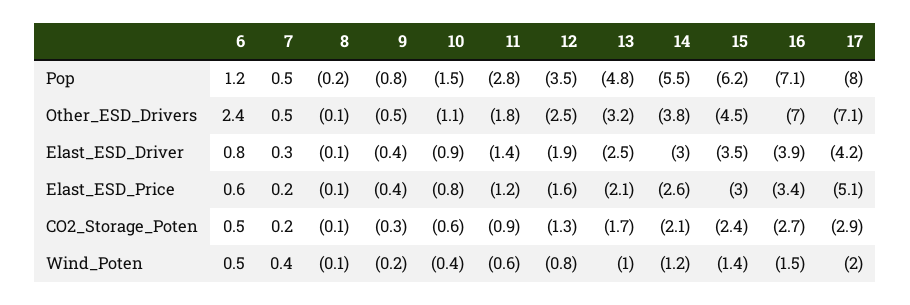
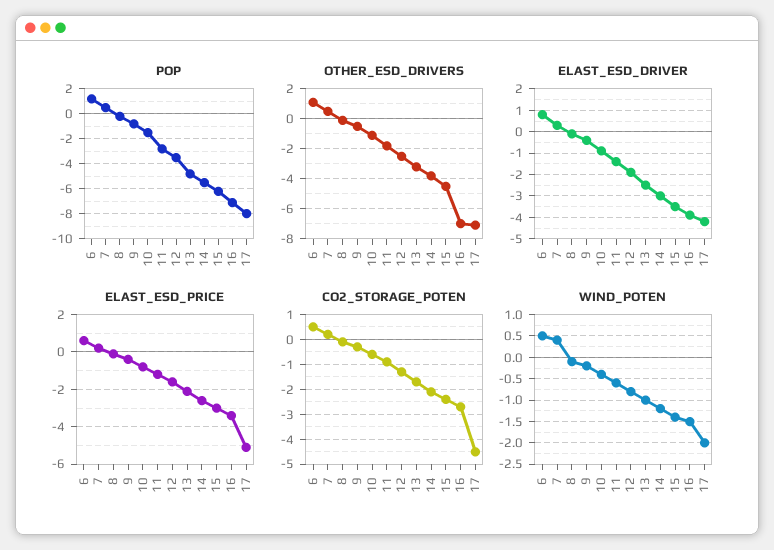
  {
    "Pop": {
      "6": 1.2,
      "7": 0.5,
      "8": -0.2,
      "9": -0.8,
      "10": -1.5,
      "11": -2.8,
      "12": -3.5,
      "13": -4.8,
      "14": -5.5,
      "15": -6.2,
      "16": -7.1,
      "17": -8
    },
    "Other_ESD_Drivers": {
-     "6": 2.4,
+     "6": 1,
      "7": 0.5,
      "8": -0.1,
      "9": -0.5,
      "10": -1.1,
      "11": -1.8,
      "12": -2.5,
      "13": -3.2,
      "14": -3.8,
      "15": -4.5,
      "16": -7,
      "17": -7.1
    },
    "Elast_ESD_Driver": {
      "6": 0.8,
      "7": 0.3,
      "8": -0.1,
      "9": -0.4,
      "10": -0.9,
      "11": -1.4,
      "12": -1.9,
      "13": -2.5,
      "14": -3,
      "15": -3.5,
      "16": -3.9,
      "17": -4.2
    },
    "Elast_ESD_Price": {
      "6": 0.6,
      "7": 0.2,
      "8": -0.1,
      "9": -0.4,
      "10": -0.8,
      "11": -1.2,
      "12": -1.6,
      "13": -2.1,
      "14": -2.6,
      "15": -3,
      "16": -3.4,
      "17": -5.1
    },
    "CO2_Storage_Poten": {
      "6": 0.5,
      "7": 0.2,
      "8": -0.1,
      "9": -0.3,
      "10": -0.6,
      "11": -0.9,
      "12": -1.3,
      "13": -1.7,
      "14": -2.1,
      "15": -2.4,
      "16": -2.7,
-     "17": -2.9
+     "17": -4.5
    },
    "Wind_Poten": {
      "6": 0.5,
      "7": 0.4,
      "8": -0.1,
      "9": -0.2,
      "10": -0.4,
      "11": -0.6,
      "12": -0.8,
      "13": -1,
      "14": -1.2,
      "15": -1.4,
      "16": -1.5,
      "17": -2
    }
  }

